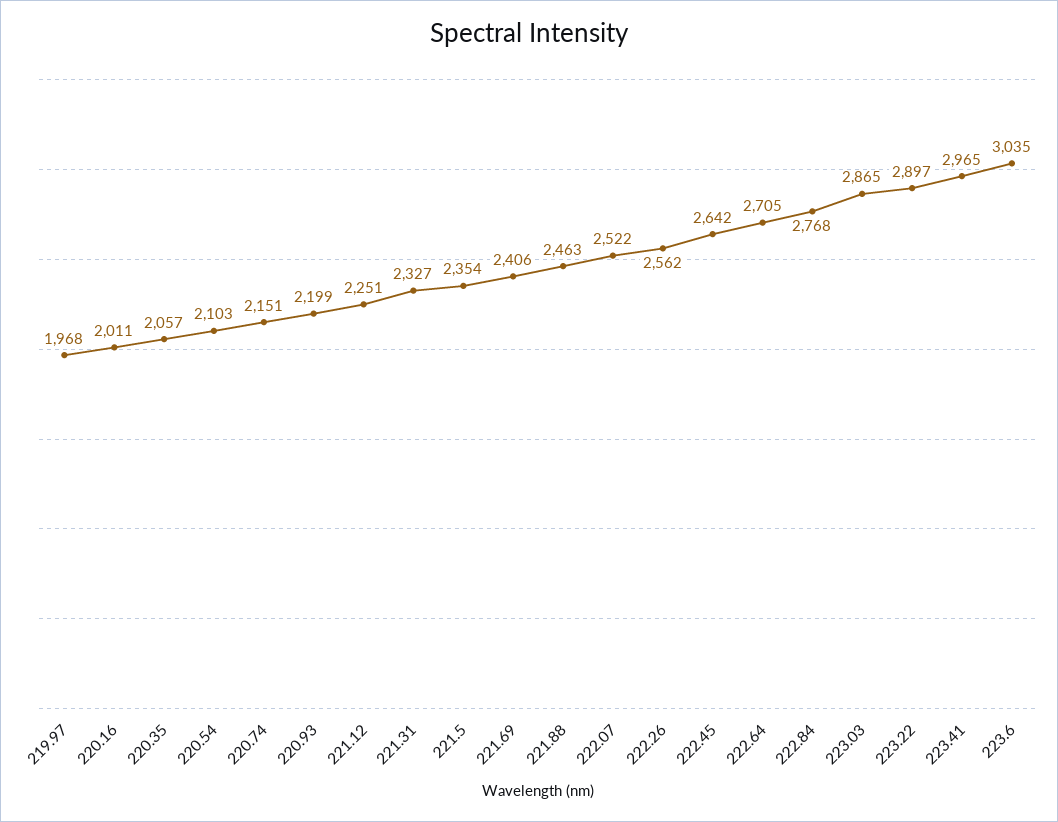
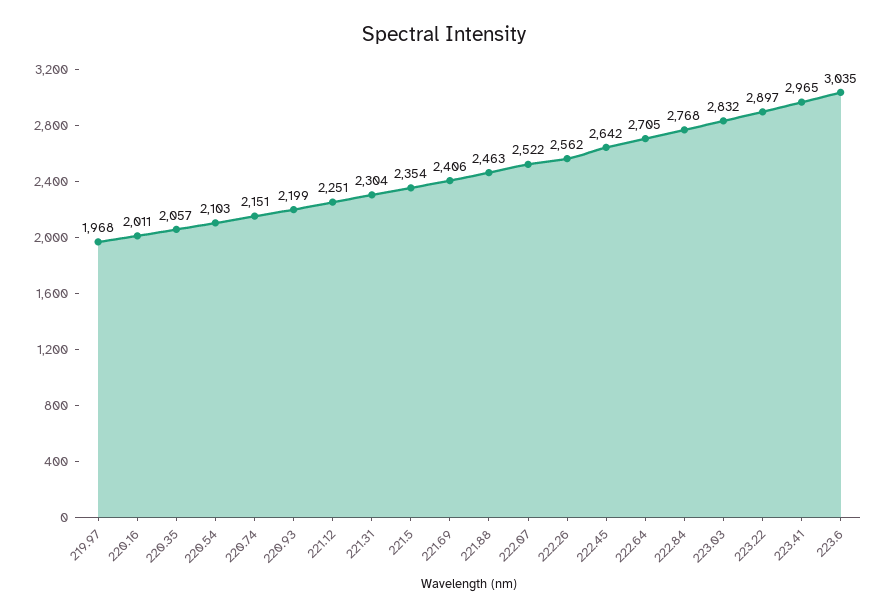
  {
    "219.97": 1968,
    "220.16": 2011,
    "220.35": 2057,
    "220.54": 2103,
    "220.74": 2151,
    "220.93": 2199,
    "221.12": 2251,
-   "221.31": 2327,
+   "221.31": 2304,
    "221.5": 2354,
    "221.69": 2406,
    "221.88": 2463,
    "222.07": 2522,
    "222.26": 2562,
    "222.45": 2642,
    "222.64": 2705,
    "222.84": 2768,
-   "223.03": 2865,
+   "223.03": 2832,
    "223.22": 2897,
    "223.41": 2965,
    "223.6": 3035
  }

